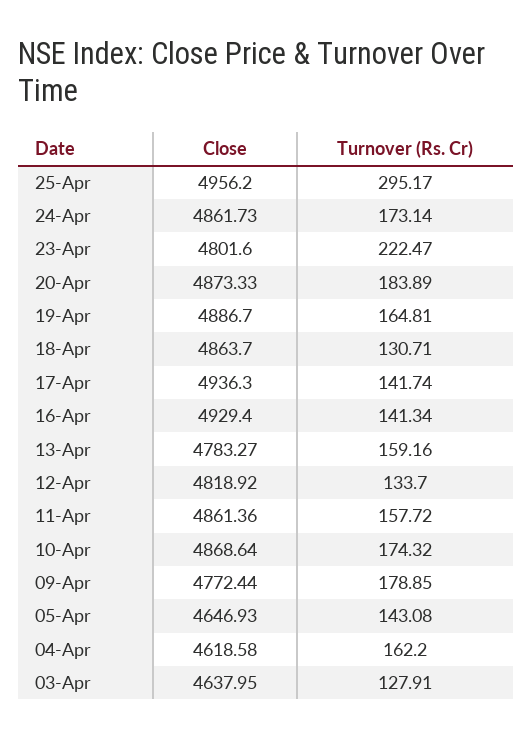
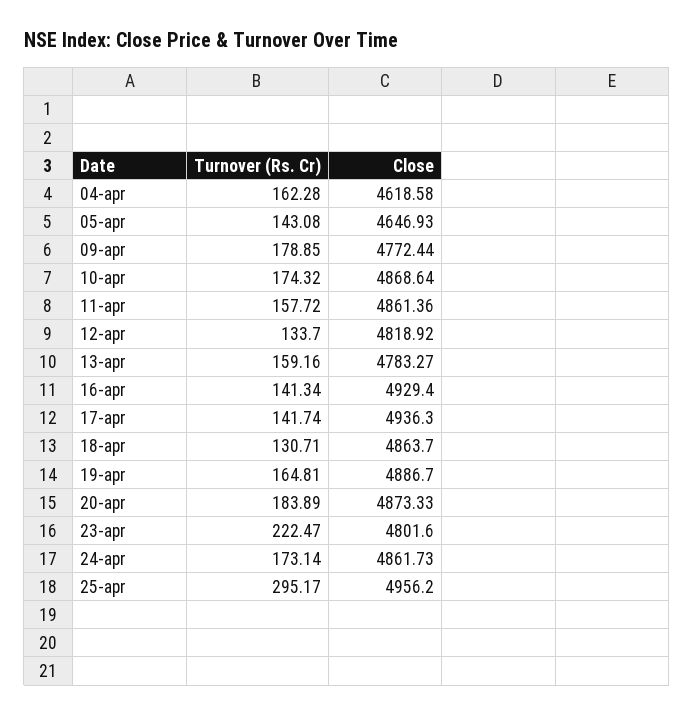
  {
    "Close": {
      "25-Apr": 4956.2,
      "24-Apr": 4861.73,
      "23-Apr": 4801.6,
      "20-Apr": 4873.33,
      "19-Apr": 4886.7,
      "18-Apr": 4863.7,
      "17-Apr": 4936.3,
      "16-Apr": 4929.4,
      "13-Apr": 4783.27,
      "12-Apr": 4818.92,
      "11-Apr": 4861.36,
      "10-Apr": 4868.64,
      "09-Apr": 4772.44,
      "05-Apr": 4646.93,
-     "04-Apr": 4618.58,
+     "04-Apr": 4618.58
-     "03-Apr": 4637.95
    },
    "Turnover (Rs. Cr)": {
      "25-Apr": 295.17,
      "24-Apr": 173.14,
      "23-Apr": 222.47,
      "20-Apr": 183.89,
      "19-Apr": 164.81,
      "18-Apr": 130.71,
      "17-Apr": 141.74,
      "16-Apr": 141.34,
      "13-Apr": 159.16,
      "12-Apr": 133.7,
      "11-Apr": 157.72,
      "10-Apr": 174.32,
      "09-Apr": 178.85,
      "05-Apr": 143.08,
-     "04-Apr": 162.2,
+     "04-Apr": 162.28
-     "03-Apr": 127.91
    }
  }

